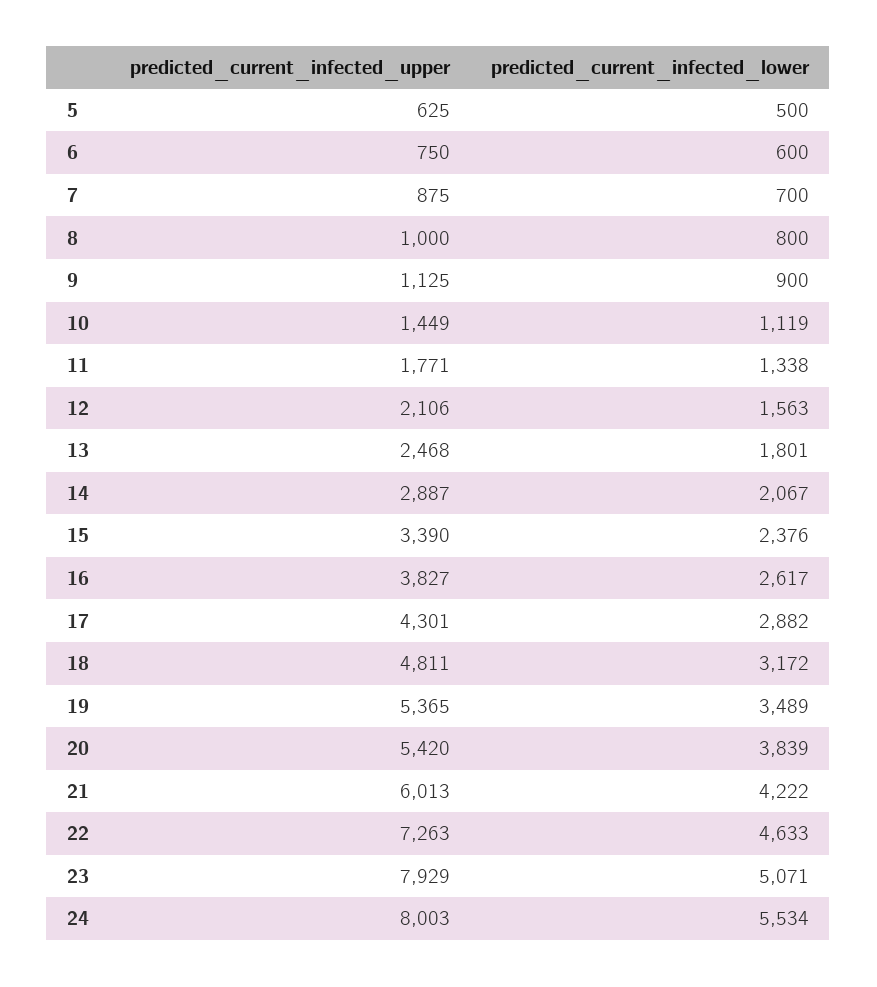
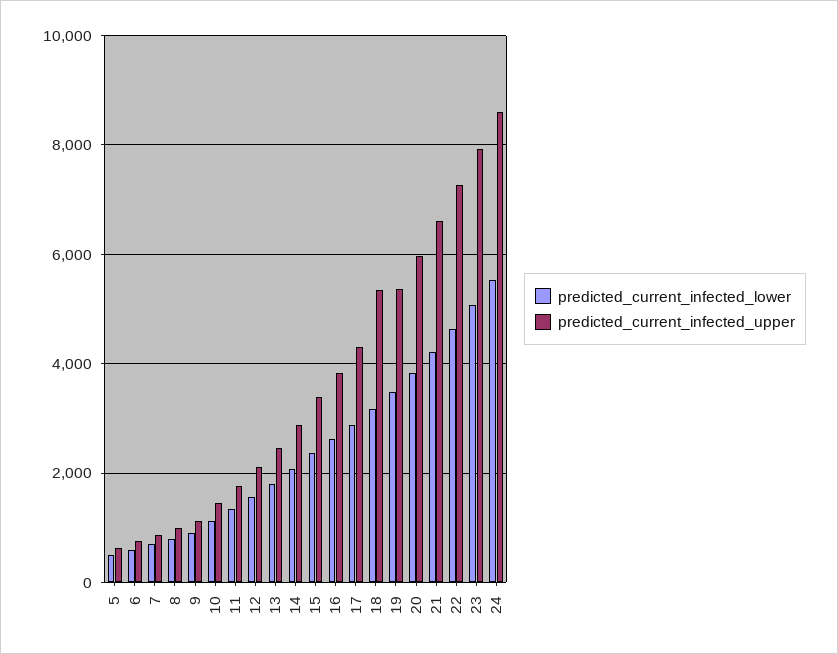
  {
    "predicted_current_infected_upper": {
      "5": 625,
      "6": 750,
      "7": 875,
      "8": 1000,
      "9": 1125,
      "10": 1449,
      "11": 1771,
      "12": 2106,
      "13": 2468,
      "14": 2887,
      "15": 3390,
      "16": 3827,
      "17": 4301,
-     "18": 4811,
+     "18": 5400,
      "19": 5365,
-     "20": 5420,
+     "20": 6000,
-     "21": 6013,
+     "21": 6600,
      "22": 7263,
      "23": 7929,
-     "24": 8003
+     "24": 8600
    },
    "predicted_current_infected_lower": {
      "5": 500,
      "6": 600,
      "7": 700,
      "8": 800,
      "9": 900,
      "10": 1119,
      "11": 1338,
      "12": 1563,
      "13": 1801,
      "14": 2067,
      "15": 2376,
      "16": 2617,
      "17": 2882,
      "18": 3172,
      "19": 3489,
      "20": 3839,
      "21": 4222,
      "22": 4633,
      "23": 5071,
      "24": 5534
    }
  }

